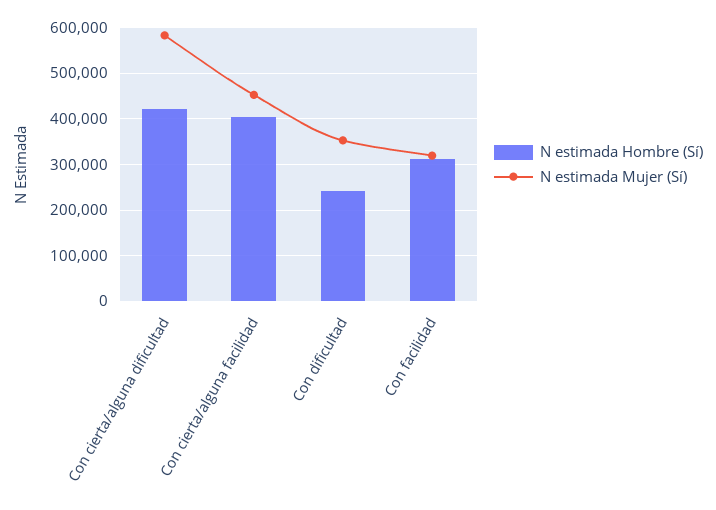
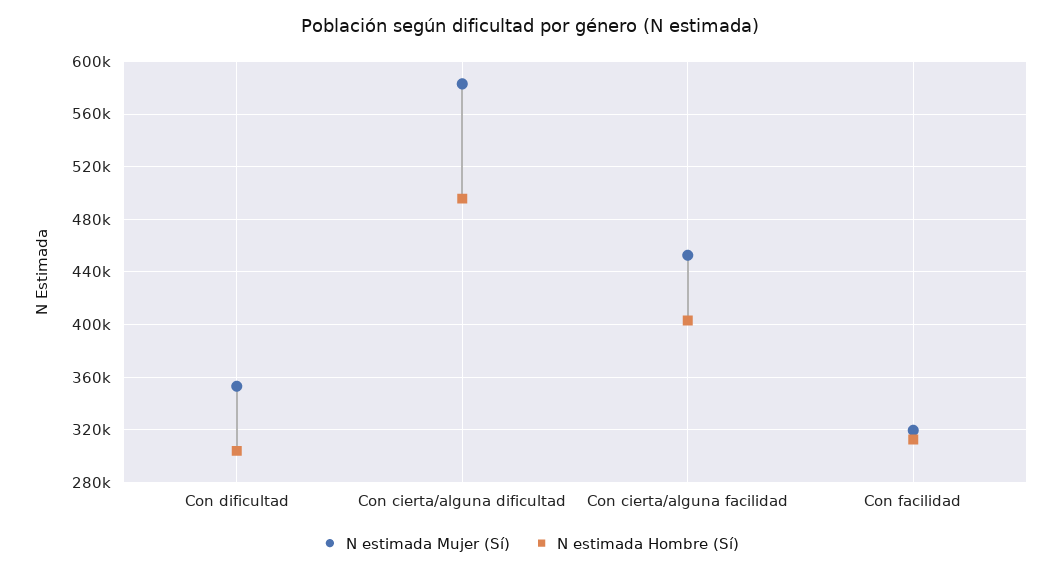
  {
    "N estimada Hombre (Sí)": {
-     "Con cierta/alguna dificultad": 420000,
+     "Con cierta/alguna dificultad": 495000,
      "Con cierta/alguna facilidad": 405000,
-     "Con dificultad": 240000,
+     "Con dificultad": 305000,
      "Con facilidad": 315000
    },
    "N estimada Mujer (Sí)": {
      "Con cierta/alguna dificultad": 585000,
      "Con cierta/alguna facilidad": 455000,
      "Con dificultad": 355000,
      "Con facilidad": 320000
    }
  }

